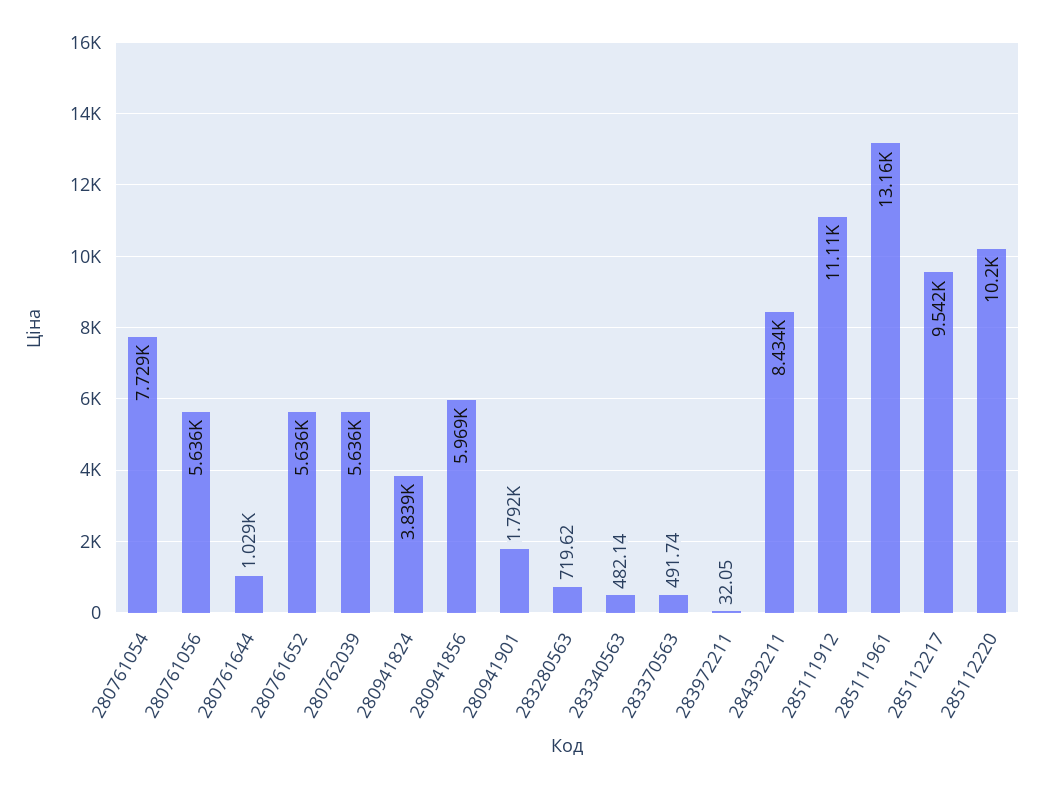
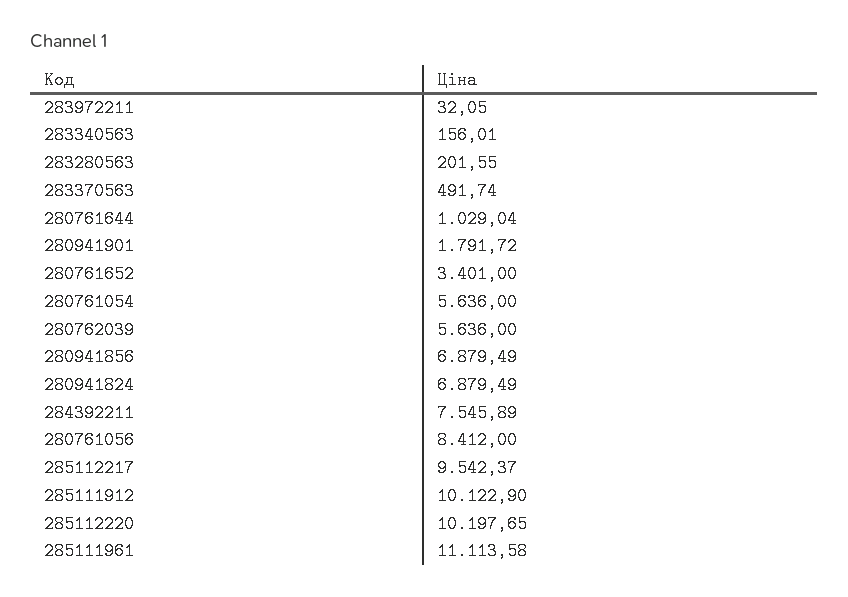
  {
-   "280761054": 7729,
+   "280761054": 5636,
-   "280761056": 5636,
+   "280761056": 8412,
    "280761644": 1029.04,
-   "280761652": 5636,
+   "280761652": 3401,
    "280762039": 5636,
-   "280941824": 3839,
+   "280941824": 6879.49,
-   "280941856": 5969,
+   "280941856": 6879.49,
    "280941901": 1791.72,
-   "283280563": 719.62,
+   "283280563": 201.55,
-   "283340563": 482.14,
+   "283340563": 156.01,
    "283370563": 491.74,
    "283972211": 32.05,
-   "284392211": 8434,
+   "284392211": 7545.89,
-   "285111912": 11110,
+   "285111912": 10122.9,
-   "285111961": 13160,
+   "285111961": 11113.58,
    "285112217": 9542.37,
    "285112220": 10197.65
  }

